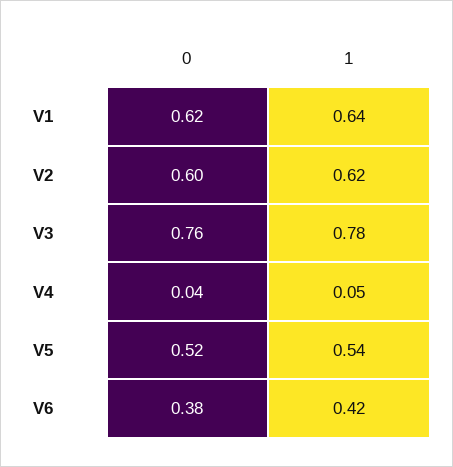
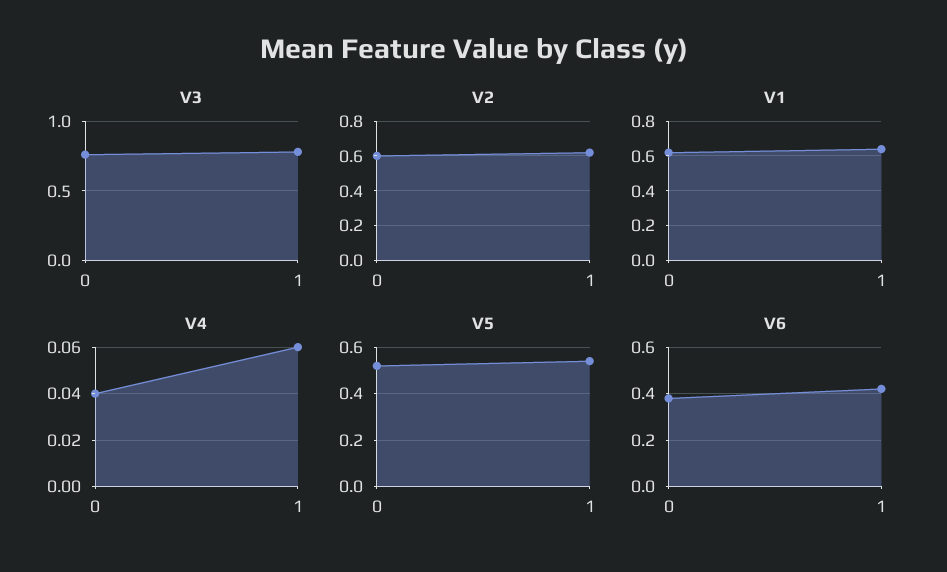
  {
    "V1": {
      "0": 0.62,
      "1": 0.64
    },
    "V2": {
      "0": 0.6,
      "1": 0.62
    },
    "V3": {
      "0": 0.76,
      "1": 0.78
    },
    "V4": {
      "0": 0.04,
-     "1": 0.05
+     "1": 0.06
    },
    "V5": {
      "0": 0.52,
      "1": 0.54
    },
    "V6": {
      "0": 0.38,
      "1": 0.42
    }
  }

